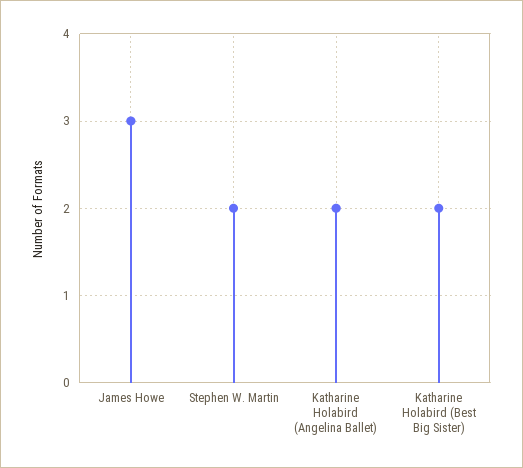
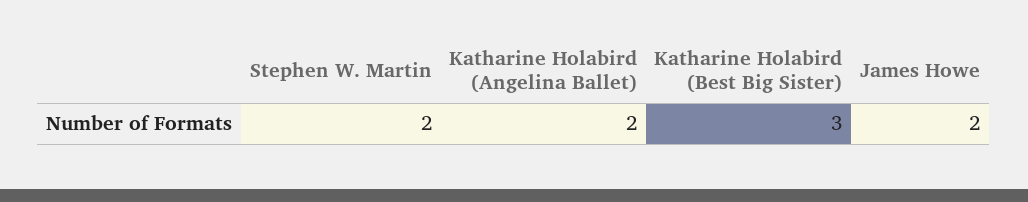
  {
-   "James Howe": 3,
+   "James Howe": 2,
    "Stephen W. Martin": 2,
    "Katharine Holabird (Angelina Ballet)": 2,
-   "Katharine Holabird (Best Big Sister)": 2
+   "Katharine Holabird (Best Big Sister)": 3
  }

